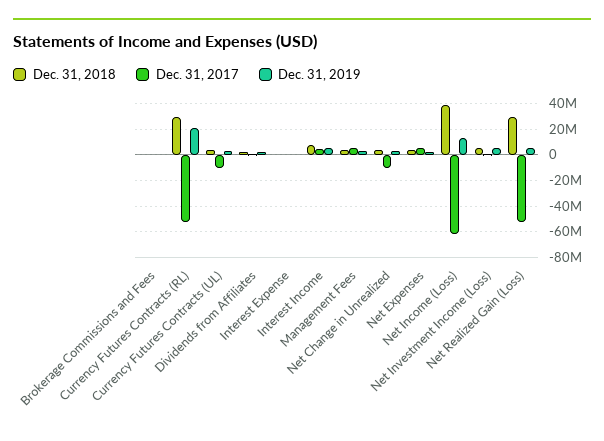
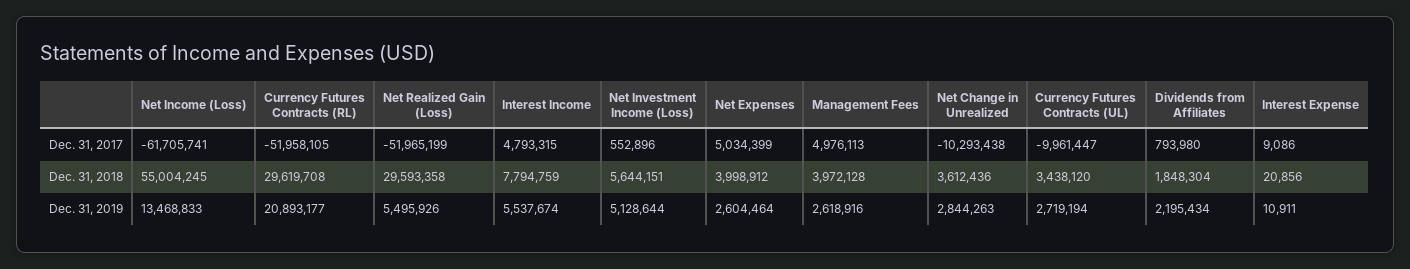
  {
    "Dec. 31, 2018": {
-     "Brokerage Commissions and Fees": 0,
      "Currency Futures Contracts (RL)": 29619708,
      "Currency Futures Contracts (UL)": 3438120,
      "Dividends from Affiliates": 1848304,
      "Interest Expense": 20856,
      "Interest Income": 7794759,
      "Management Fees": 3972128,
      "Net Change in Unrealized": 3612436,
      "Net Expenses": 3998912,
-     "Net Income (Loss)": 40000000,
+     "Net Income (Loss)": 55004245,
      "Net Investment Income (Loss)": 5644151,
      "Net Realized Gain (Loss)": 29593358
    },
    "Dec. 31, 2017": {
-     "Brokerage Commissions and Fees": 0,
      "Currency Futures Contracts (RL)": -51958105,
      "Currency Futures Contracts (UL)": -9961447,
      "Dividends from Affiliates": 793980,
      "Interest Expense": 9086,
      "Interest Income": 4793315,
      "Management Fees": 4976113,
      "Net Change in Unrealized": -10293438,
      "Net Expenses": 5034399,
      "Net Income (Loss)": -61705741,
      "Net Investment Income (Loss)": 552896,
      "Net Realized Gain (Loss)": -51965199
    },
    "Dec. 31, 2019": {
-     "Brokerage Commissions and Fees": 0,
      "Currency Futures Contracts (RL)": 20893177,
      "Currency Futures Contracts (UL)": 2719194,
      "Dividends from Affiliates": 2195434,
      "Interest Expense": 10911,
      "Interest Income": 5537674,
      "Management Fees": 2618916,
      "Net Change in Unrealized": 2844263,
      "Net Expenses": 2604464,
      "Net Income (Loss)": 13468833,
      "Net Investment Income (Loss)": 5128644,
      "Net Realized Gain (Loss)": 5495926
    }
  }

